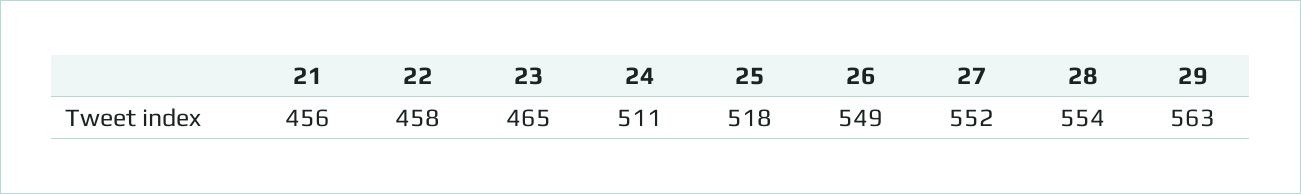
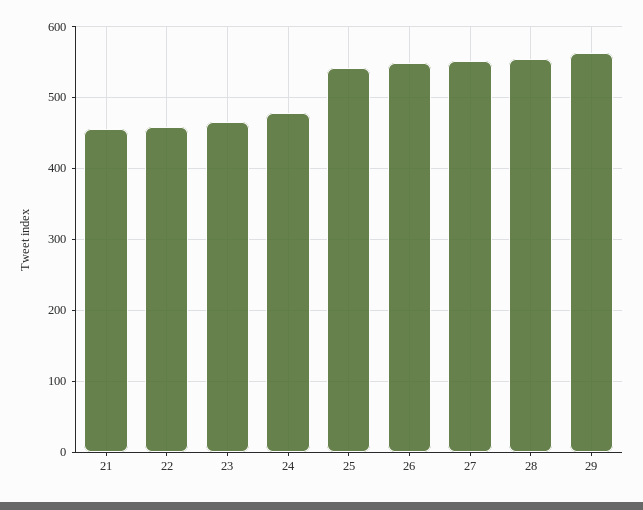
  {
    "21": 456,
    "22": 458,
    "23": 465,
-   "24": 511,
+   "24": 480,
-   "25": 518,
+   "25": 540,
    "26": 549,
    "27": 552,
    "28": 554,
    "29": 563
  }

